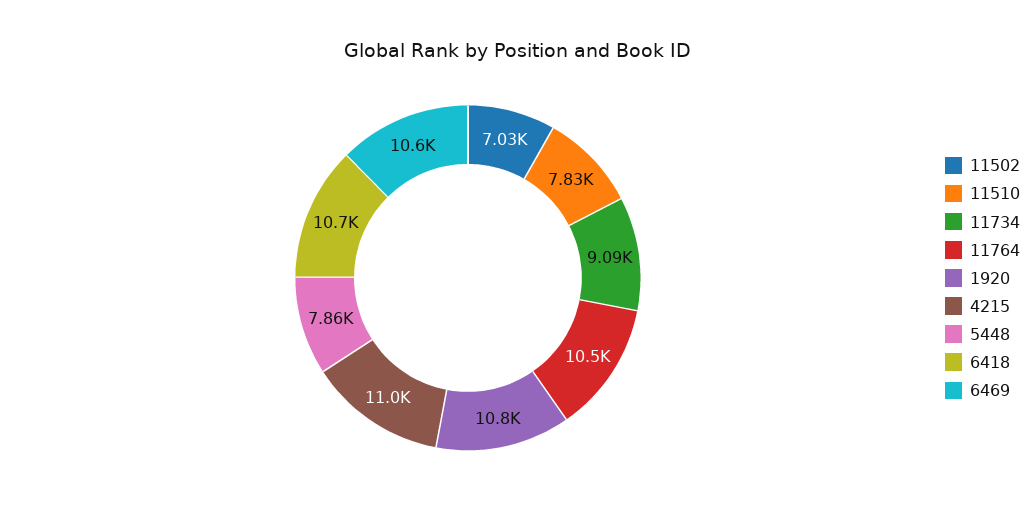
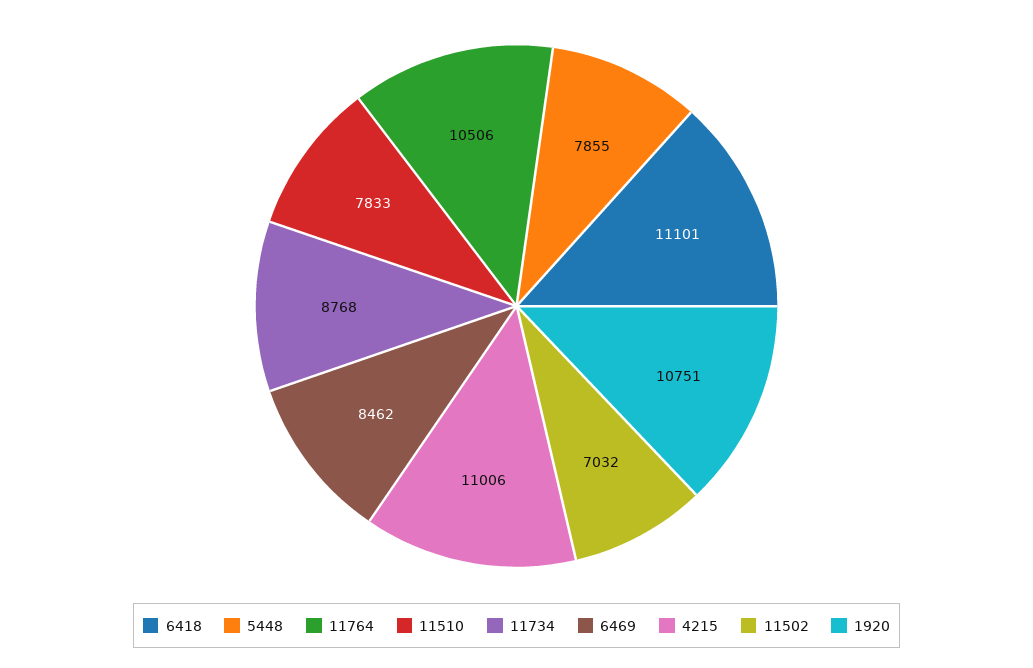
  {
    "11502": 7032,
    "11510": 7833,
-   "11734": 9090,
+   "11734": 8768,
    "11764": 10506,
    "1920": 10751,
    "4215": 11006,
    "5448": 7855,
-   "6418": 10700,
+   "6418": 11101,
-   "6469": 10600
+   "6469": 8462
  }

